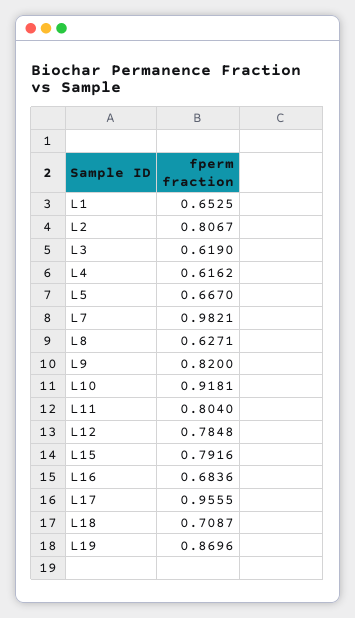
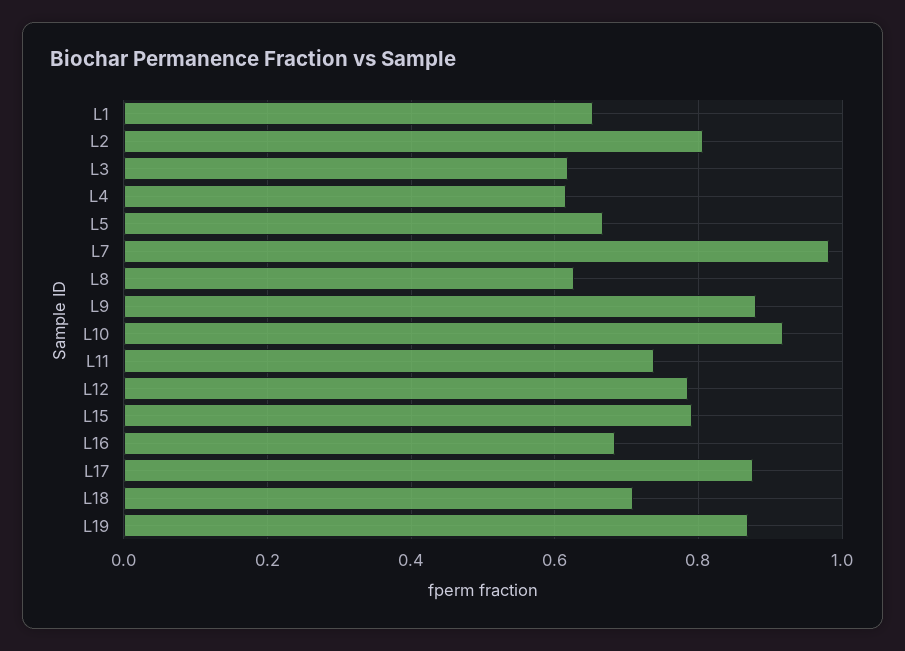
  {
    "L1": 0.6525,
    "L2": 0.8067,
    "L3": 0.619,
    "L4": 0.6162,
    "L5": 0.667,
    "L7": 0.9821,
    "L8": 0.6271,
-   "L9": 0.82,
+   "L9": 0.88,
    "L10": 0.9181,
-   "L11": 0.804,
+   "L11": 0.74,
    "L12": 0.7848,
    "L15": 0.7916,
    "L16": 0.6836,
-   "L17": 0.9555,
+   "L17": 0.88,
    "L18": 0.7087,
    "L19": 0.8696
  }

